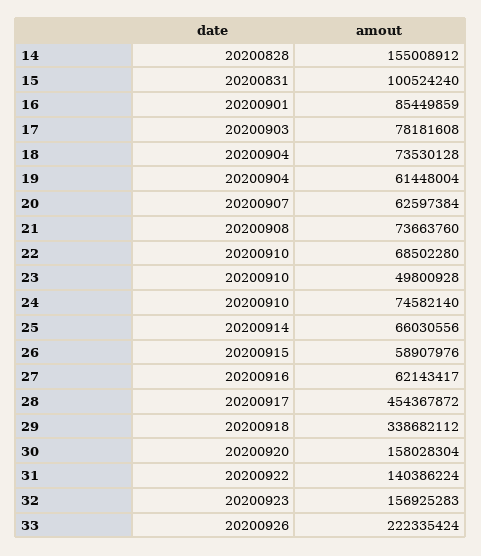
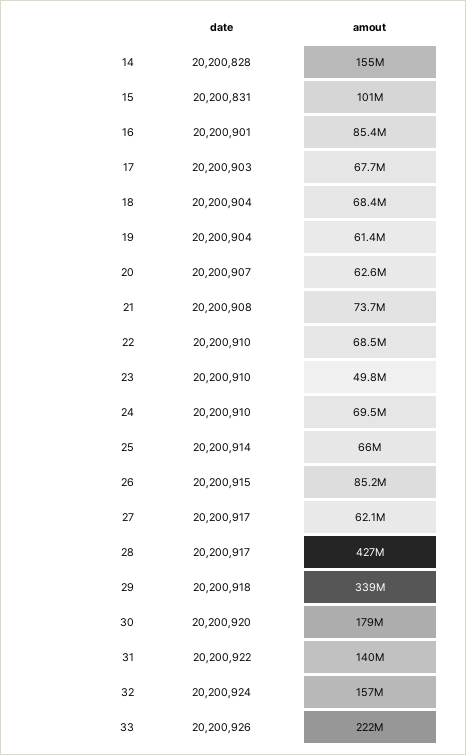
  {
    "date": {
      "14": 20200828,
      "15": 20200831,
      "16": 20200901,
      "17": 20200903,
      "18": 20200904,
      "19": 20200904,
      "20": 20200907,
      "21": 20200908,
      "22": 20200910,
      "23": 20200910,
      "24": 20200910,
      "25": 20200914,
      "26": 20200915,
-     "27": 20200916,
+     "27": 20200917,
      "28": 20200917,
      "29": 20200918,
      "30": 20200920,
      "31": 20200922,
-     "32": 20200923,
+     "32": 20200924,
      "33": 20200926
    },
    "amout": {
      "14": 155008912,
      "15": 100524240,
      "16": 85449859,
-     "17": 78181608,
+     "17": 67700000,
-     "18": 73530128,
+     "18": 68400000,
      "19": 61448004,
      "20": 62597384,
      "21": 73663760,
      "22": 68502280,
      "23": 49800928,
-     "24": 74582140,
+     "24": 69500000,
      "25": 66030556,
-     "26": 58907976,
+     "26": 85200000,
      "27": 62143417,
-     "28": 454367872,
+     "28": 427000000,
      "29": 338682112,
-     "30": 158028304,
+     "30": 179000000,
      "31": 140386224,
      "32": 156925283,
      "33": 222335424
    }
  }

